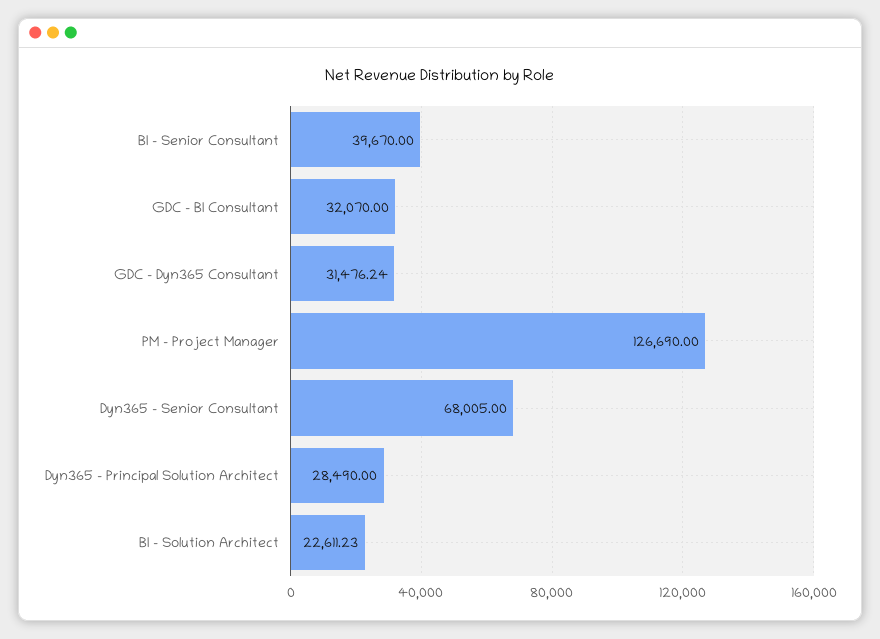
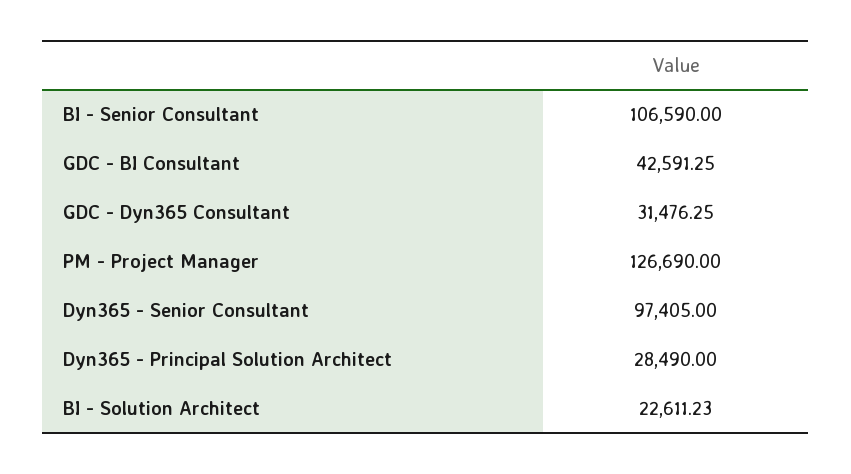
  {
-   "BI - Senior Consultant": 39670,
+   "BI - Senior Consultant": 106590,
-   "GDC - BI Consultant": 32070,
+   "GDC - BI Consultant": 42591.25,
-   "GDC - Dyn365 Consultant": 31476.24,
+   "GDC - Dyn365 Consultant": 31476.25,
    "PM - Project Manager": 126690,
-   "Dyn365 - Senior Consultant": 68005,
+   "Dyn365 - Senior Consultant": 97405,
    "Dyn365 - Principal Solution Architect": 28490,
    "BI - Solution Architect": 22611.23
  }

